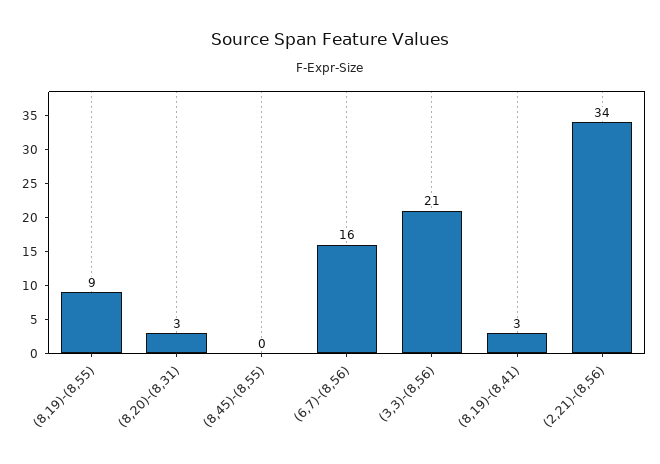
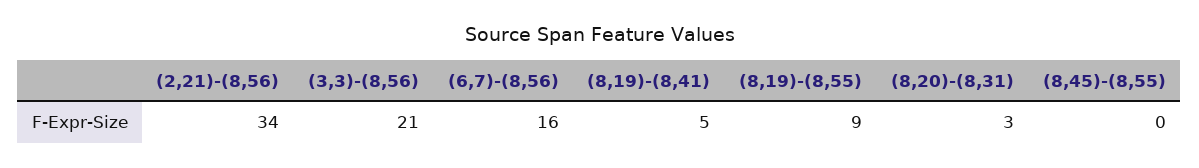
  {
    "(8,19)-(8,55)": 9,
    "(8,20)-(8,31)": 3,
    "(8,45)-(8,55)": 0,
    "(6,7)-(8,56)": 16,
    "(3,3)-(8,56)": 21,
-   "(8,19)-(8,41)": 3,
+   "(8,19)-(8,41)": 5,
    "(2,21)-(8,56)": 34
  }

